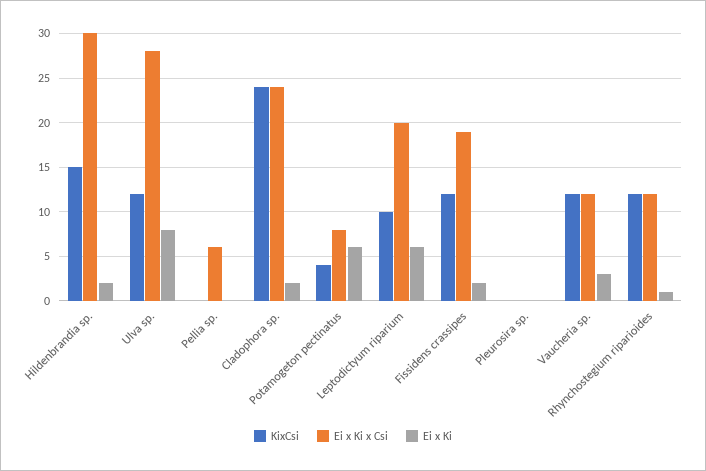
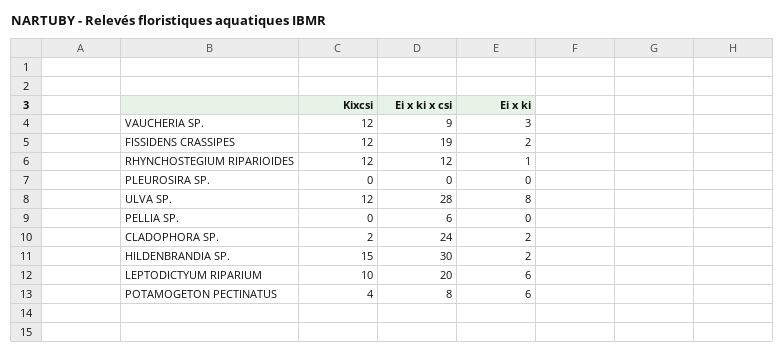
  {
    "KixCsi": {
      "Hildenbrandia sp.": 15,
      "Ulva sp.": 12,
      "Pellia sp.": 0,
-     "Cladophora sp.": 24,
+     "Cladophora sp.": 2,
      "Potamogeton pectinatus": 4,
      "Leptodictyum riparium": 10,
      "Fissidens crassipes": 12,
      "Pleurosira sp.": 0,
      "Vaucheria sp.": 12,
      "Rhynchostegium riparioides": 12
    },
    "Ei x Ki x Csi": {
      "Hildenbrandia sp.": 30,
      "Ulva sp.": 28,
      "Pellia sp.": 6,
      "Cladophora sp.": 24,
      "Potamogeton pectinatus": 8,
      "Leptodictyum riparium": 20,
      "Fissidens crassipes": 19,
      "Pleurosira sp.": 0,
-     "Vaucheria sp.": 12,
+     "Vaucheria sp.": 9,
      "Rhynchostegium riparioides": 12
    },
    "Ei x Ki": {
      "Hildenbrandia sp.": 2,
      "Ulva sp.": 8,
      "Pellia sp.": 0,
      "Cladophora sp.": 2,
      "Potamogeton pectinatus": 6,
      "Leptodictyum riparium": 6,
      "Fissidens crassipes": 2,
      "Pleurosira sp.": 0,
      "Vaucheria sp.": 3,
      "Rhynchostegium riparioides": 1
    }
  }

